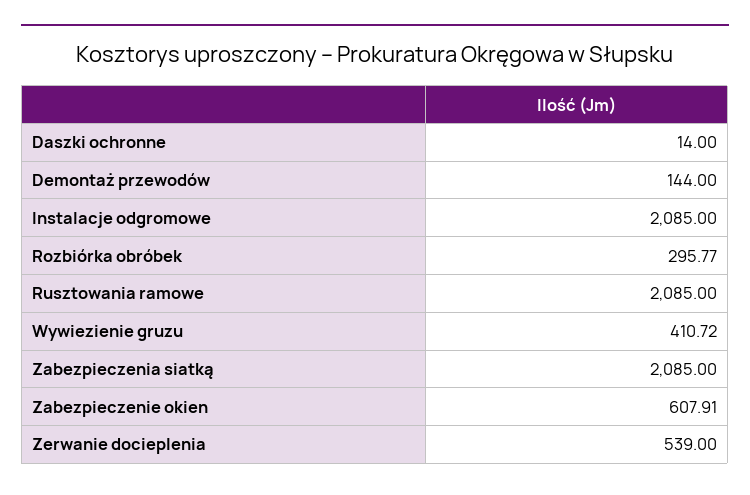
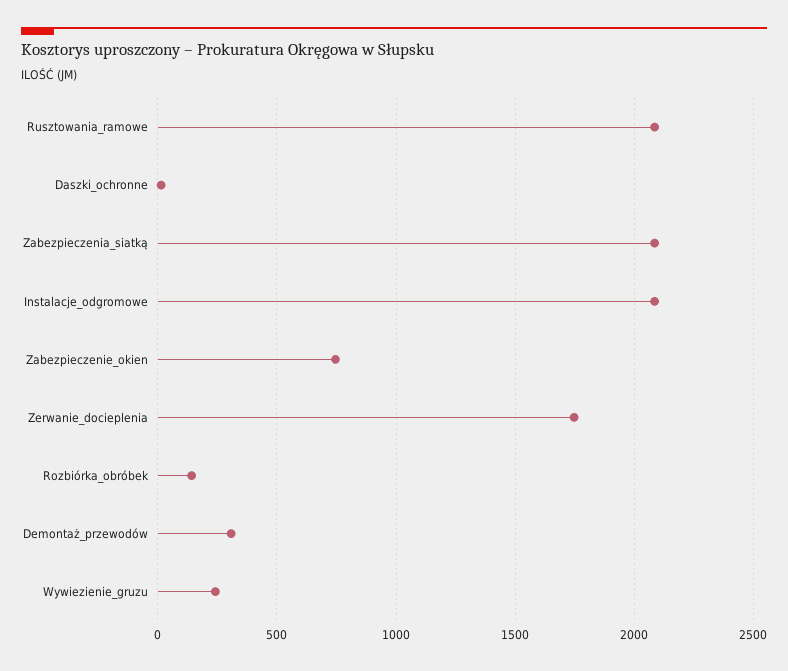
  {
    "Daszki ochronne": 14,
-   "Demontaż przewodów": 144,
+   "Demontaż przewodów": 300,
    "Instalacje odgromowe": 2085,
-   "Rozbiórka obróbek": 295.77,
+   "Rozbiórka obróbek": 150,
    "Rusztowania ramowe": 2085,
-   "Wywiezienie gruzu": 410.72,
+   "Wywiezienie gruzu": 250,
    "Zabezpieczenia siatką": 2085,
-   "Zabezpieczenie okien": 607.91,
+   "Zabezpieczenie okien": 750,
-   "Zerwanie docieplenia": 539
+   "Zerwanie docieplenia": 1750
  }

